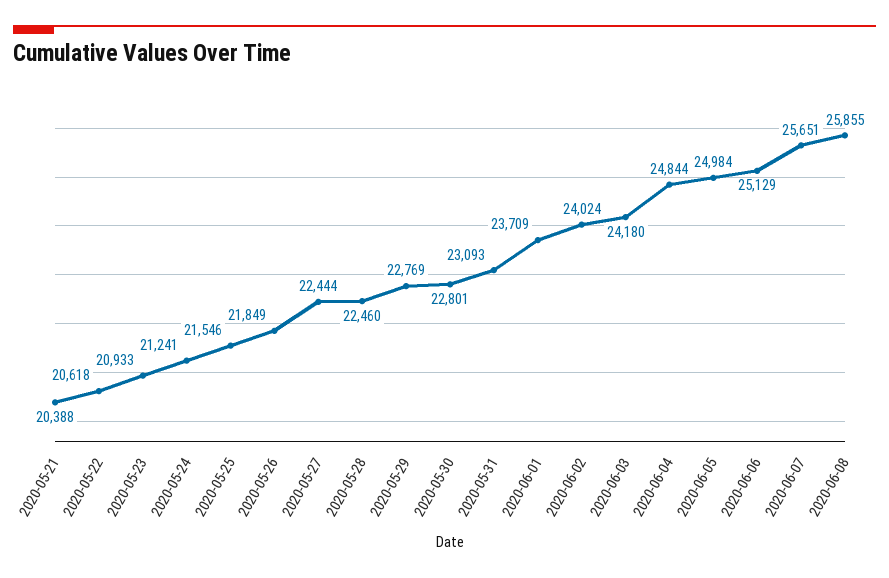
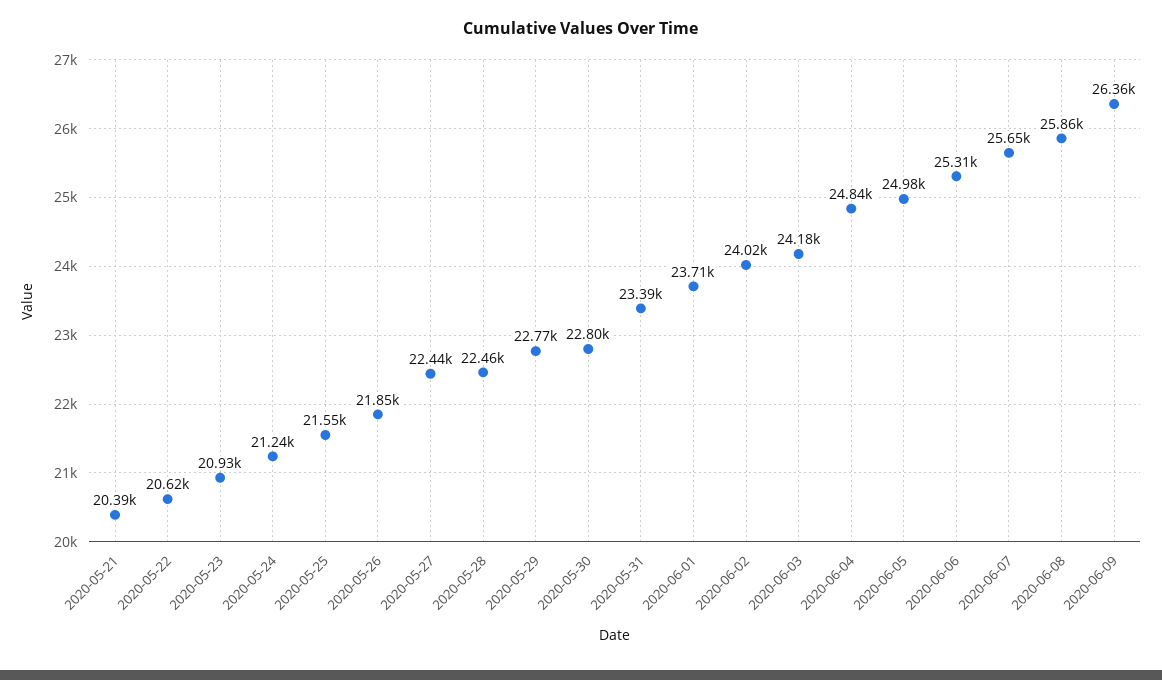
  {
    "2020-05-21": 20388,
    "2020-05-22": 20618,
    "2020-05-23": 20933,
    "2020-05-24": 21241,
    "2020-05-25": 21546,
    "2020-05-26": 21849,
    "2020-05-27": 22444,
    "2020-05-28": 22460,
    "2020-05-29": 22769,
    "2020-05-30": 22801,
-   "2020-05-31": 23093,
+   "2020-05-31": 23390,
    "2020-06-01": 23709,
    "2020-06-02": 24024,
    "2020-06-03": 24180,
    "2020-06-04": 24844,
    "2020-06-05": 24984,
-   "2020-06-06": 25129,
+   "2020-06-06": 25310,
    "2020-06-07": 25651,
-   "2020-06-08": 25855
+   "2020-06-08": 25855,
+   "2020-06-09": 26360
  }

